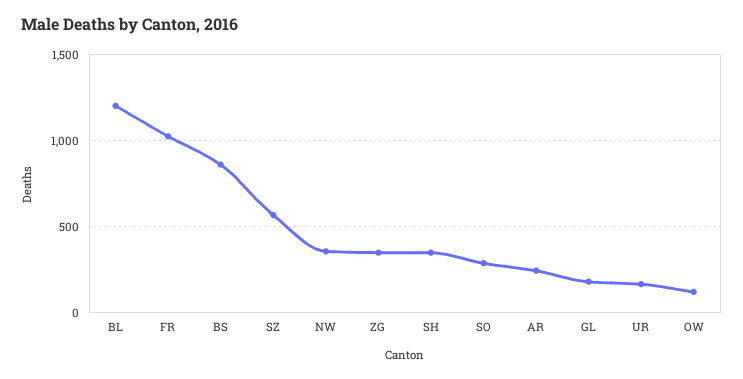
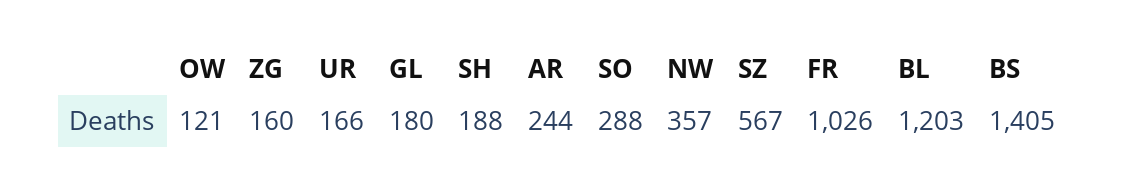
  {
    "BL": 1203,
    "FR": 1026,
-   "BS": 850,
+   "BS": 1405,
    "SZ": 567,
    "NW": 357,
-   "ZG": 350,
+   "ZG": 160,
-   "SH": 350,
+   "SH": 188,
    "SO": 288,
    "AR": 244,
    "GL": 180,
    "UR": 166,
    "OW": 121
  }

